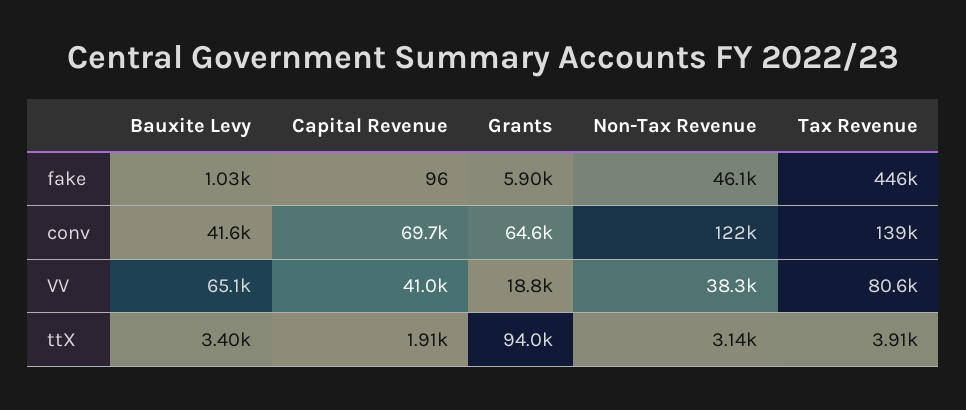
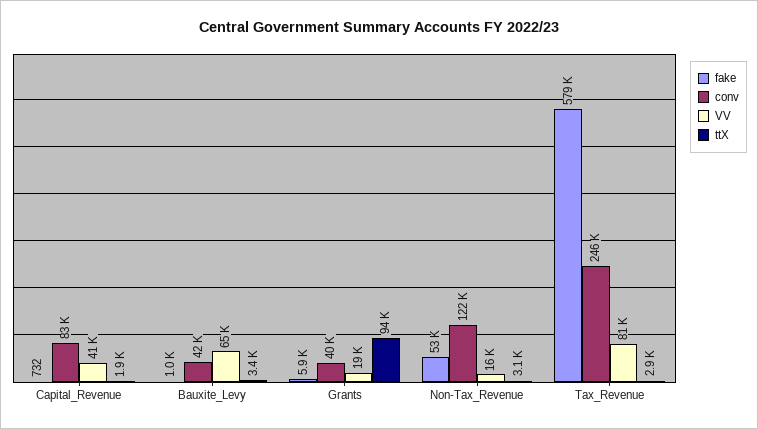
  {
    "fake": {
      "Bauxite Levy": 1030,
-     "Capital Revenue": 96,
+     "Capital Revenue": 732,
      "Grants": 5900,
-     "Non-Tax Revenue": 46100,
+     "Non-Tax Revenue": 53000,
-     "Tax Revenue": 446000
+     "Tax Revenue": 579000
    },
    "conv": {
      "Bauxite Levy": 41600,
-     "Capital Revenue": 69700,
+     "Capital Revenue": 83000,
-     "Grants": 64600,
+     "Grants": 40000,
      "Non-Tax Revenue": 122000,
-     "Tax Revenue": 139000
+     "Tax Revenue": 246000
    },
    "VV": {
      "Bauxite Levy": 65100,
      "Capital Revenue": 41000,
      "Grants": 18800,
-     "Non-Tax Revenue": 38300,
+     "Non-Tax Revenue": 16000,
      "Tax Revenue": 80600
    },
    "ttX": {
      "Bauxite Levy": 3400,
      "Capital Revenue": 1910,
      "Grants": 94000,
      "Non-Tax Revenue": 3140,
-     "Tax Revenue": 3910
+     "Tax Revenue": 2900
    }
  }

